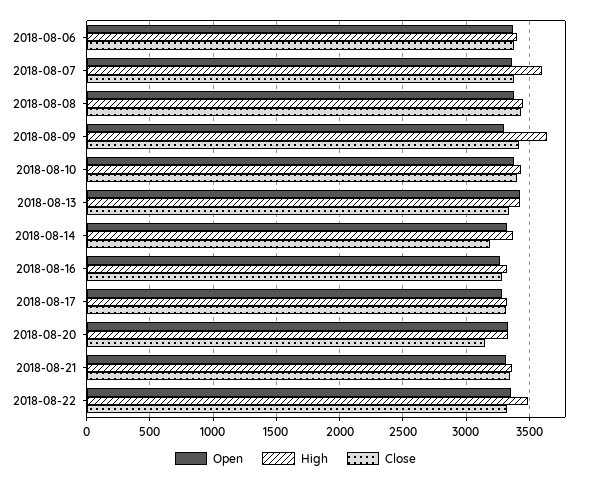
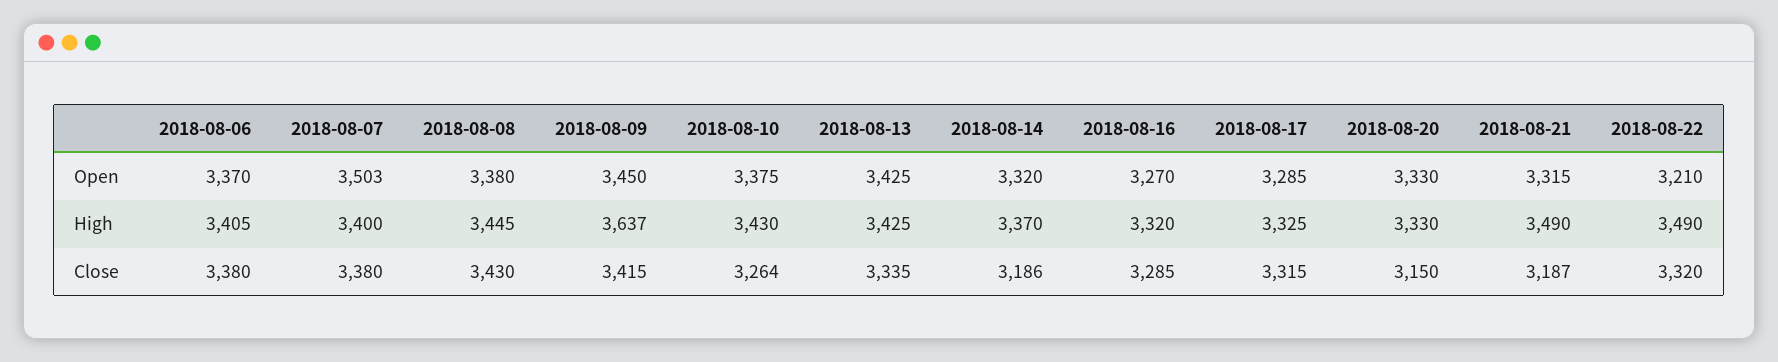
  {
    "Open": {
      "2018-08-06": 3370,
-     "2018-08-07": 3350,
+     "2018-08-07": 3503,
      "2018-08-08": 3380,
-     "2018-08-09": 3300,
+     "2018-08-09": 3450,
      "2018-08-10": 3375,
      "2018-08-13": 3425,
      "2018-08-14": 3320,
      "2018-08-16": 3270,
      "2018-08-17": 3285,
      "2018-08-20": 3330,
      "2018-08-21": 3315,
-     "2018-08-22": 3350
+     "2018-08-22": 3210
    },
    "High": {
      "2018-08-06": 3405,
-     "2018-08-07": 3600,
+     "2018-08-07": 3400,
      "2018-08-08": 3445,
      "2018-08-09": 3637,
      "2018-08-10": 3430,
      "2018-08-13": 3425,
      "2018-08-14": 3370,
      "2018-08-16": 3320,
      "2018-08-17": 3325,
      "2018-08-20": 3330,
-     "2018-08-21": 3350,
+     "2018-08-21": 3490,
      "2018-08-22": 3490
    },
    "Close": {
      "2018-08-06": 3380,
      "2018-08-07": 3380,
      "2018-08-08": 3430,
      "2018-08-09": 3415,
-     "2018-08-10": 3400,
+     "2018-08-10": 3264,
      "2018-08-13": 3335,
      "2018-08-14": 3186,
      "2018-08-16": 3285,
      "2018-08-17": 3315,
      "2018-08-20": 3150,
-     "2018-08-21": 3350,
+     "2018-08-21": 3187,
      "2018-08-22": 3320
    }
  }

